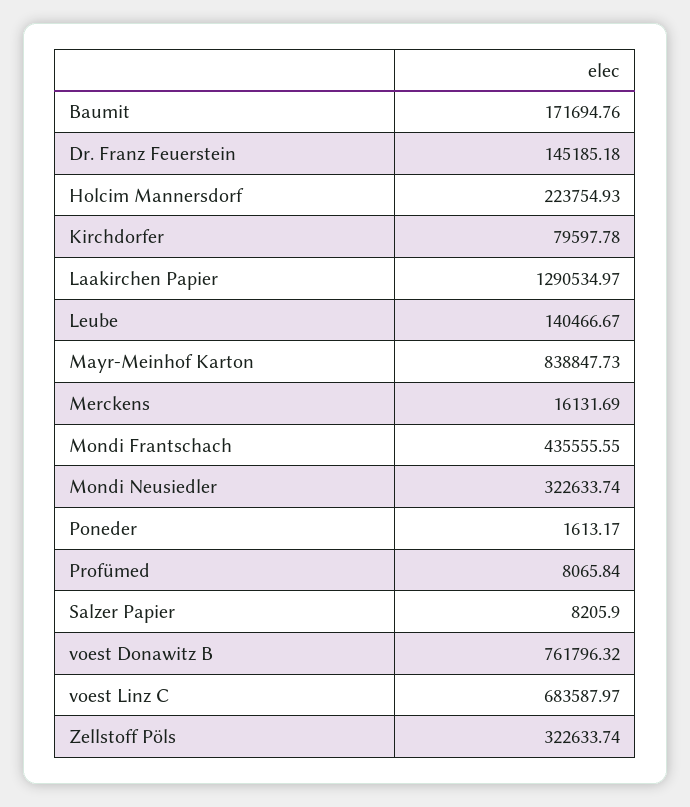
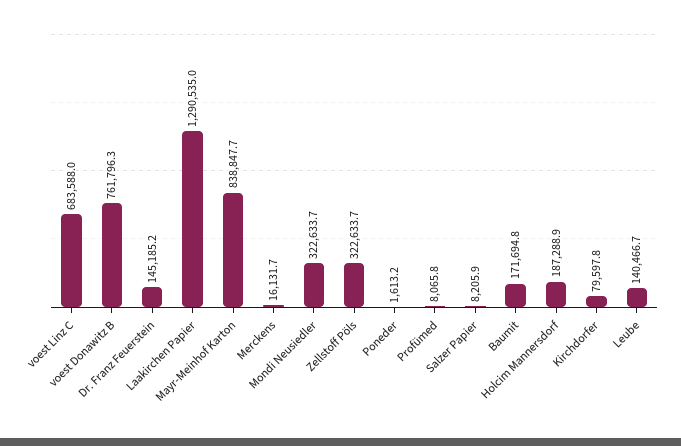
  {
    "Baumit": 171694.76,
    "Dr. Franz Feuerstein": 145185.18,
-   "Holcim Mannersdorf": 223754.93,
+   "Holcim Mannersdorf": 187288.9,
    "Kirchdorfer": 79597.78,
    "Laakirchen Papier": 1290534.97,
    "Leube": 140466.67,
    "Mayr-Meinhof Karton": 838847.73,
    "Merckens": 16131.69,
-   "Mondi Frantschach": 435555.55,
    "Mondi Neusiedler": 322633.74,
    "Poneder": 1613.17,
    "Profümed": 8065.84,
    "Salzer Papier": 8205.9,
    "voest Donawitz B": 761796.32,
    "voest Linz C": 683587.97,
    "Zellstoff Pöls": 322633.74
  }

